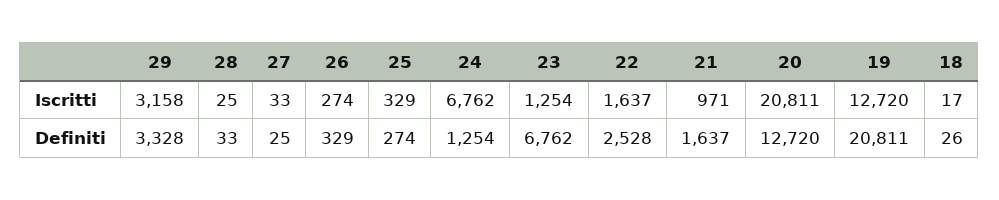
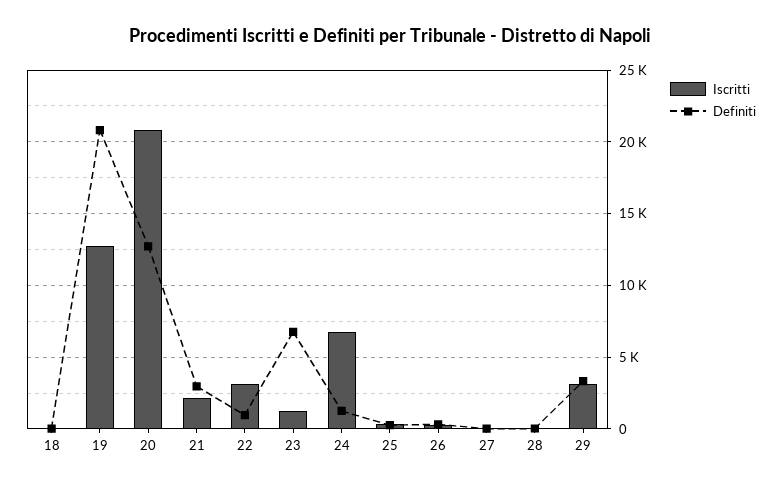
  {
    "Iscritti": {
      "29": 3158,
      "28": 25,
      "27": 33,
      "26": 274,
      "25": 329,
      "24": 6762,
      "23": 1254,
-     "22": 1637,
+     "22": 3000,
-     "21": 971,
+     "21": 2000,
      "20": 20811,
      "19": 12720,
      "18": 17
    },
    "Definiti": {
      "29": 3328,
      "28": 33,
      "27": 25,
      "26": 329,
      "25": 274,
      "24": 1254,
      "23": 6762,
-     "22": 2528,
+     "22": 1000,
-     "21": 1637,
+     "21": 3000,
      "20": 12720,
      "19": 20811,
      "18": 26
    }
  }

